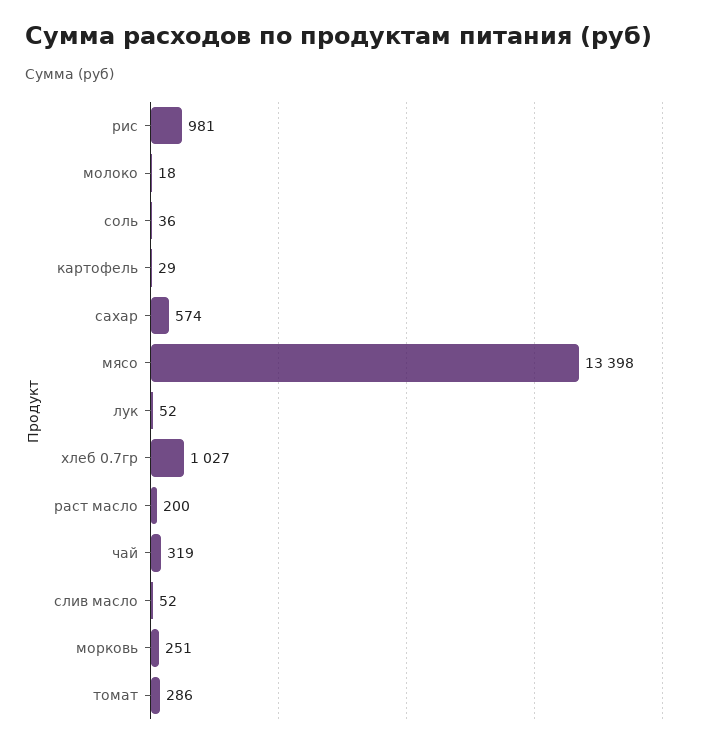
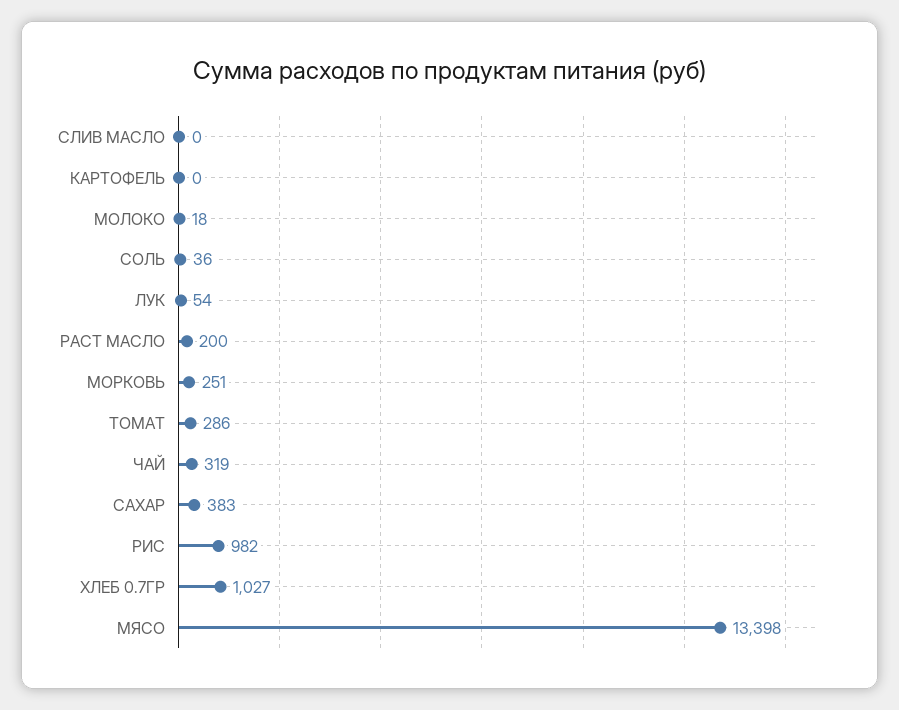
  {
-   "рис": 981,
+   "рис": 982,
    "молоко": 18,
    "соль": 36,
-   "картофель": 29,
+   "картофель": 0,
-   "сахар": 574,
+   "сахар": 383,
    "мясо": 13398,
-   "лук": 52,
+   "лук": 54,
    "хлеб 0.7гр": 1027,
    "раст масло": 200,
    "чай": 319,
-   "слив масло": 52,
+   "слив масло": 0,
    "морковь": 251,
    "томат": 286
  }

